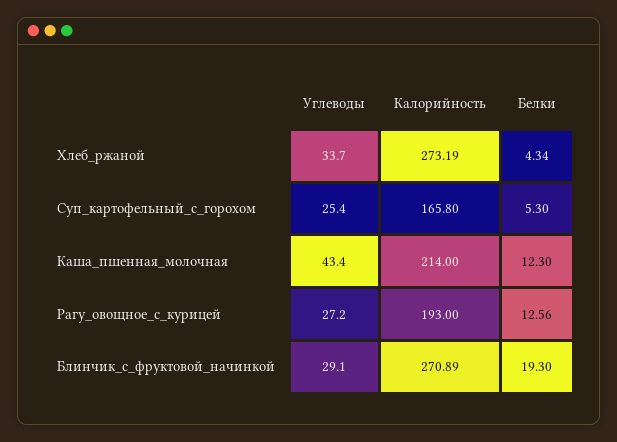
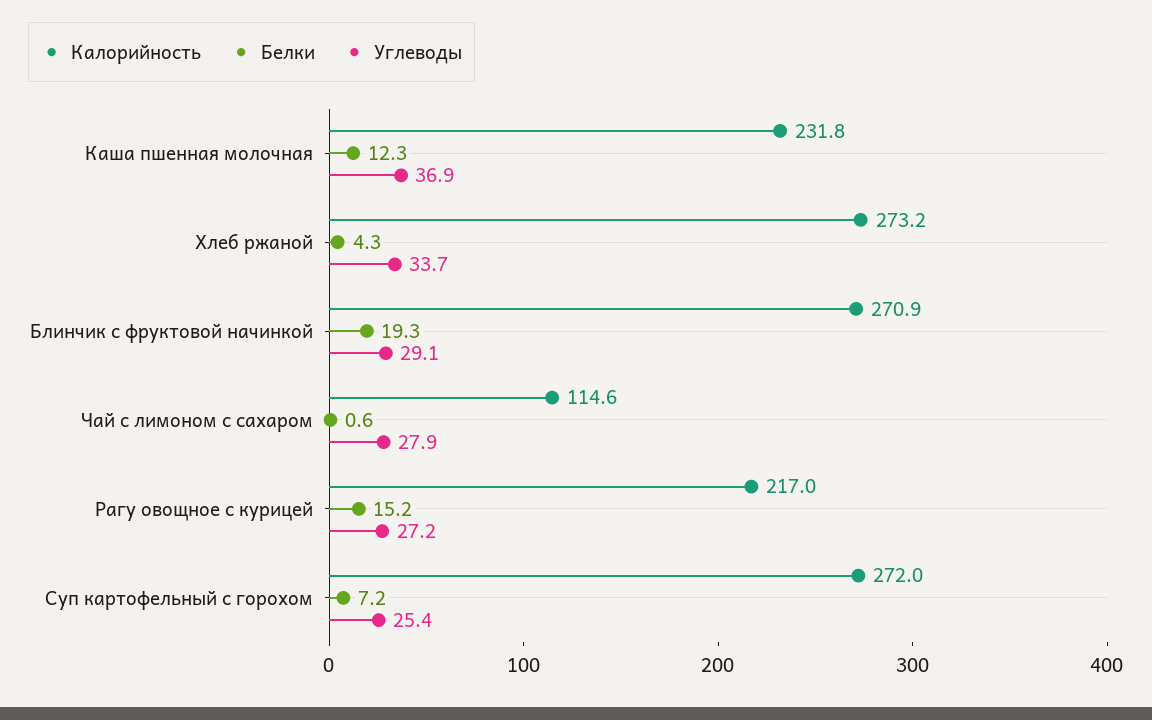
  {
    "Углеводы": {
      "Хлеб_ржаной": 33.7,
      "Суп_картофельный_с_горохом": 25.4,
-     "Каша_пшенная_молочная": 43.4,
+     "Каша_пшенная_молочная": 36.9,
      "Рагу_овощное_с_курицей": 27.2,
-     "Блинчик_с_фруктовой_начинкой": 29.1
+     "Блинчик_с_фруктовой_начинкой": 29.1,
+     "Чай с лимоном с сахаром": 27.9
    },
    "Калорийность": {
      "Хлеб_ржаной": 273.19,
-     "Суп_картофельный_с_горохом": 165.8,
+     "Суп_картофельный_с_горохом": 272,
-     "Каша_пшенная_молочная": 214,
+     "Каша_пшенная_молочная": 231.8,
-     "Рагу_овощное_с_курицей": 193,
+     "Рагу_овощное_с_курицей": 217,
-     "Блинчик_с_фруктовой_начинкой": 270.89
+     "Блинчик_с_фруктовой_начинкой": 270.89,
+     "Чай с лимоном с сахаром": 114.6
    },
    "Белки": {
      "Хлеб_ржаной": 4.34,
-     "Суп_картофельный_с_горохом": 5.3,
+     "Суп_картофельный_с_горохом": 7.2,
      "Каша_пшенная_молочная": 12.3,
-     "Рагу_овощное_с_курицей": 12.56,
+     "Рагу_овощное_с_курицей": 15.2,
-     "Блинчик_с_фруктовой_начинкой": 19.3
+     "Блинчик_с_фруктовой_начинкой": 19.3,
+     "Чай с лимоном с сахаром": 0.6
    }
  }

